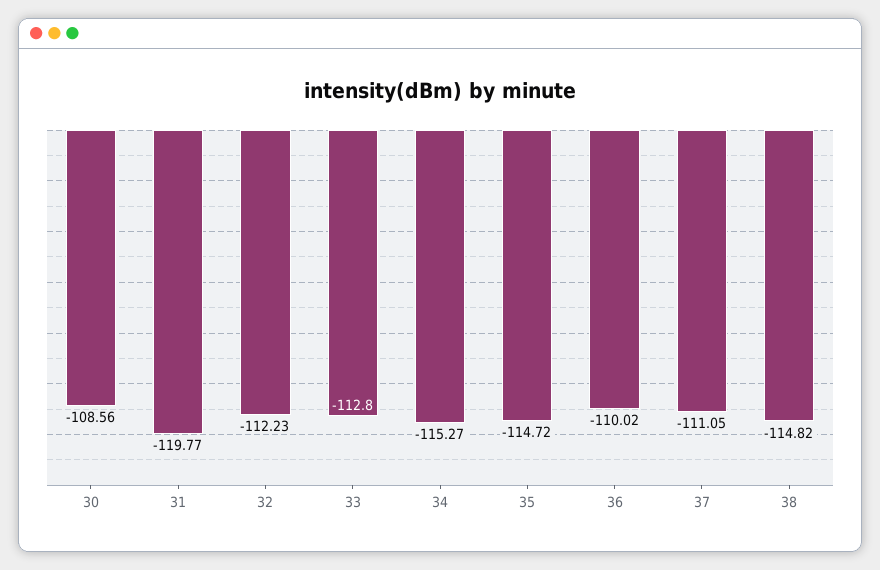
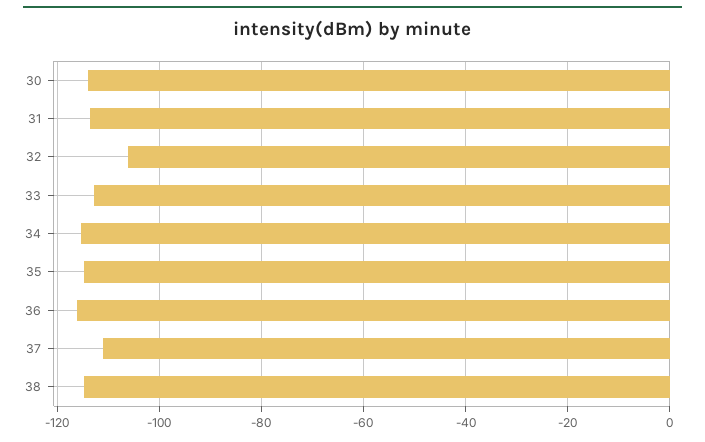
  {
-   "30": -108.56,
+   "30": -114,
-   "31": -119.77,
+   "31": -114,
-   "32": -112.23,
+   "32": -106,
    "33": -112.8,
    "34": -115.27,
    "35": -114.72,
-   "36": -110.02,
+   "36": -116,
    "37": -111.05,
    "38": -114.82
  }

